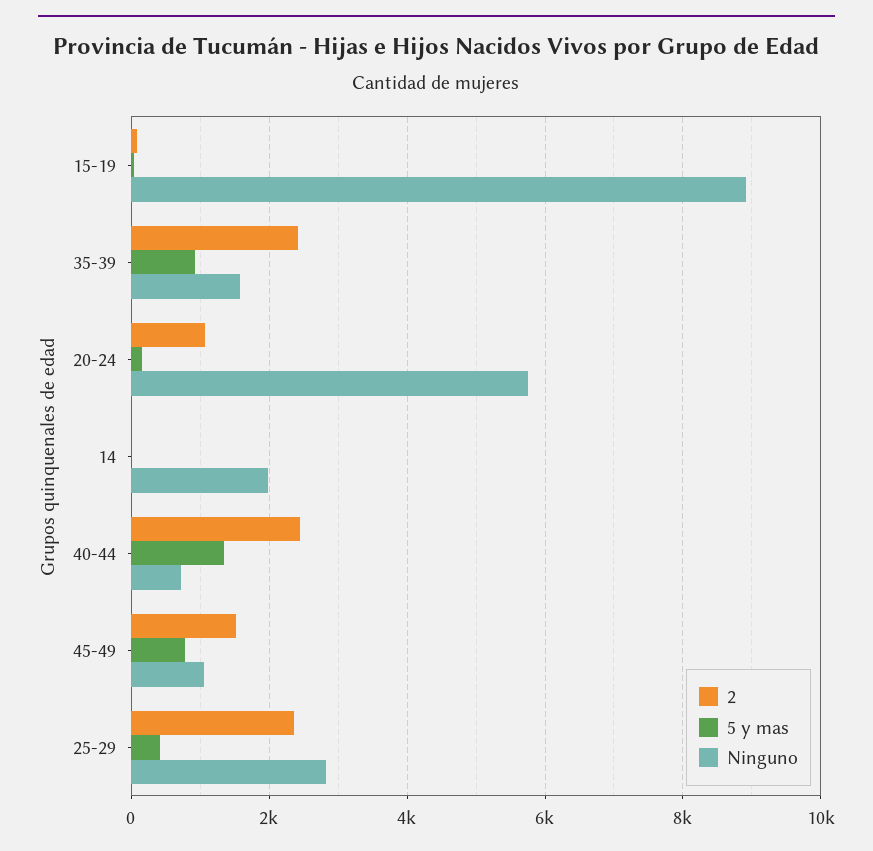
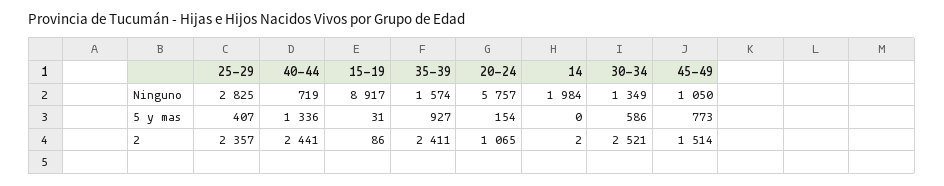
  {
    "2": {
      "15-19": 86,
      "35-39": 2411,
      "20-24": 1065,
      "14": 2,
      "40-44": 2441,
      "45-49": 1514,
-     "25-29": 2357
+     "25-29": 2357,
+     "30-34": 2521
    },
    "5 y mas": {
      "15-19": 31,
      "35-39": 927,
      "20-24": 154,
      "14": 0,
      "40-44": 1336,
      "45-49": 773,
-     "25-29": 407
+     "25-29": 407,
+     "30-34": 586
    },
    "Ninguno": {
      "15-19": 8917,
      "35-39": 1574,
      "20-24": 5757,
      "14": 1984,
      "40-44": 719,
      "45-49": 1050,
-     "25-29": 2825
+     "25-29": 2825,
+     "30-34": 1349
    }
  }

